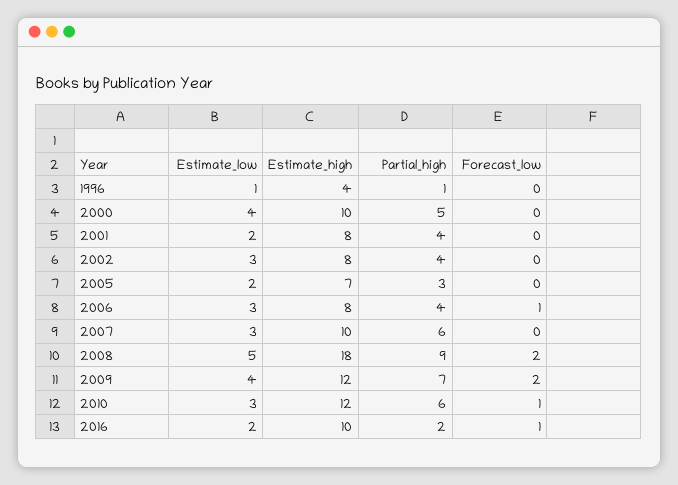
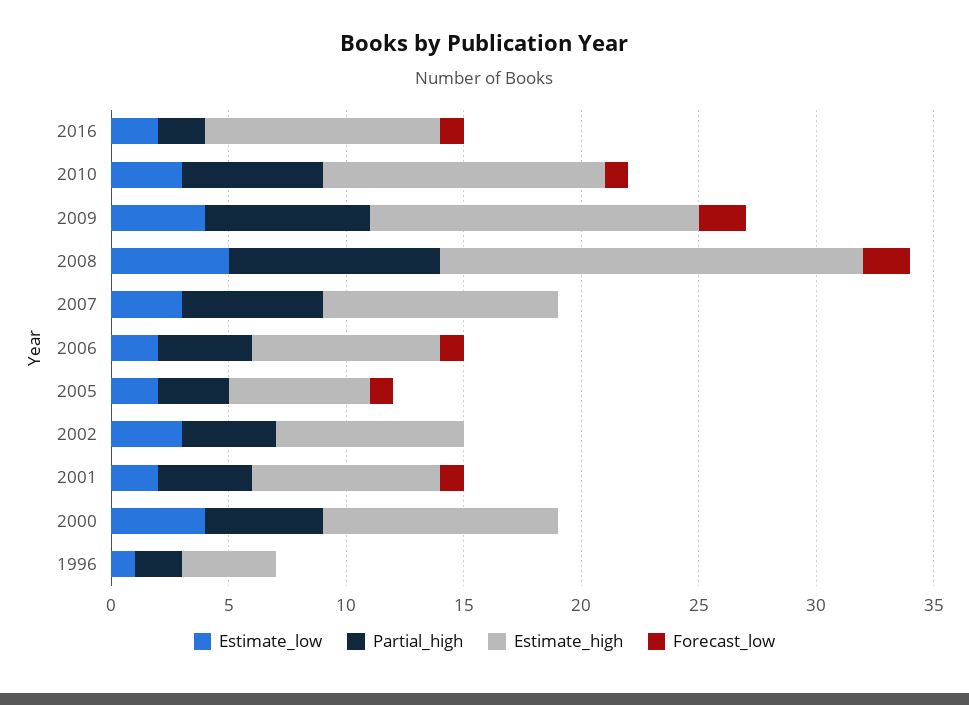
  {
    "Estimate_low": {
      "1996": 1,
      "2000": 4,
      "2001": 2,
      "2002": 3,
      "2005": 2,
-     "2006": 3,
+     "2006": 2,
      "2007": 3,
      "2008": 5,
      "2009": 4,
      "2010": 3,
      "2016": 2
    },
    "Estimate_high": {
      "1996": 4,
      "2000": 10,
      "2001": 8,
      "2002": 8,
-     "2005": 7,
+     "2005": 6,
      "2006": 8,
      "2007": 10,
      "2008": 18,
-     "2009": 12,
+     "2009": 14,
      "2010": 12,
      "2016": 10
    },
    "Partial_high": {
-     "1996": 1,
+     "1996": 2,
      "2000": 5,
      "2001": 4,
      "2002": 4,
      "2005": 3,
      "2006": 4,
      "2007": 6,
      "2008": 9,
      "2009": 7,
      "2010": 6,
      "2016": 2
    },
    "Forecast_low": {
      "1996": 0,
      "2000": 0,
-     "2001": 0,
+     "2001": 1,
      "2002": 0,
-     "2005": 0,
+     "2005": 1,
      "2006": 1,
      "2007": 0,
      "2008": 2,
      "2009": 2,
      "2010": 1,
      "2016": 1
    }
  }

